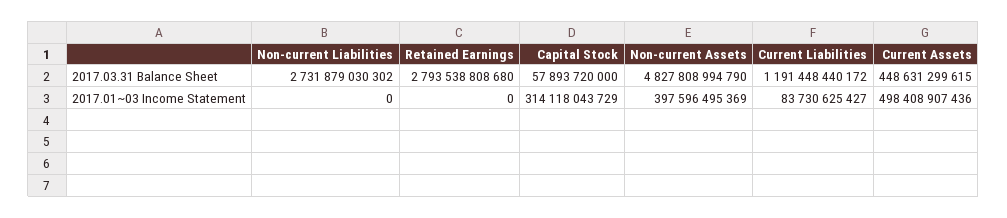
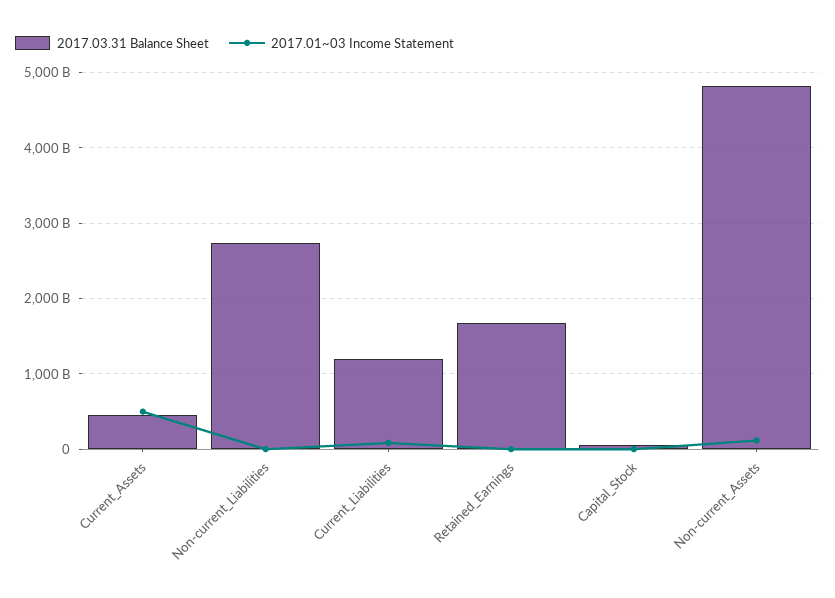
  {
    "2017.03.31 Balance Sheet": {
      "Non-current Liabilities": 2731879030302,
-     "Retained Earnings": 2793538808680,
+     "Retained Earnings": 1700000000000,
      "Capital Stock": 57893720000,
      "Non-current Assets": 4827808994790,
      "Current Liabilities": 1191448440172,
      "Current Assets": 448631299615
    },
    "2017.01~03 Income Statement": {
      "Non-current Liabilities": 0,
      "Retained Earnings": 0,
-     "Capital Stock": 314118043729,
+     "Capital Stock": 0,
-     "Non-current Assets": 397596495369,
+     "Non-current Assets": 100000000000,
      "Current Liabilities": 83730625427,
      "Current Assets": 498408907436
    }
  }

